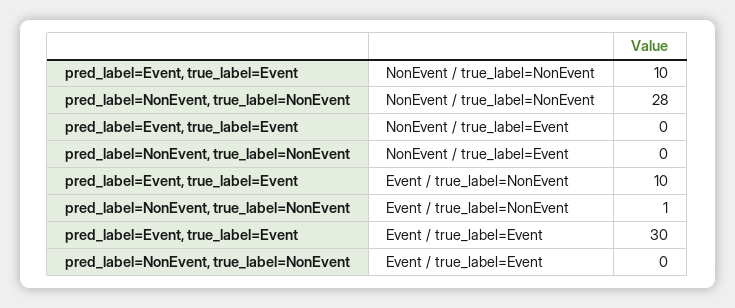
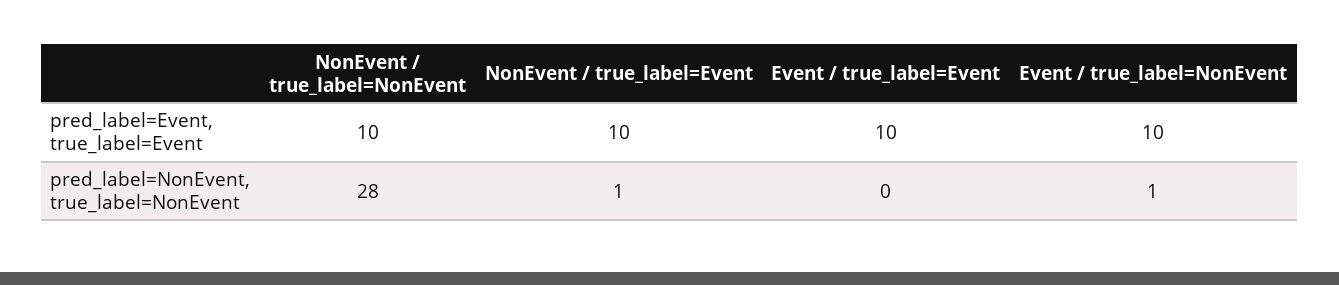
  {
    "pred_label=Event, true_label=Event": {
      "NonEvent / true_label=NonEvent": 10,
-     "NonEvent / true_label=Event": 0,
+     "NonEvent / true_label=Event": 10,
      "Event / true_label=NonEvent": 10,
-     "Event / true_label=Event": 30
+     "Event / true_label=Event": 10
    },
    "pred_label=NonEvent, true_label=NonEvent": {
      "NonEvent / true_label=NonEvent": 28,
-     "NonEvent / true_label=Event": 0,
+     "NonEvent / true_label=Event": 1,
      "Event / true_label=NonEvent": 1,
      "Event / true_label=Event": 0
    }
  }

